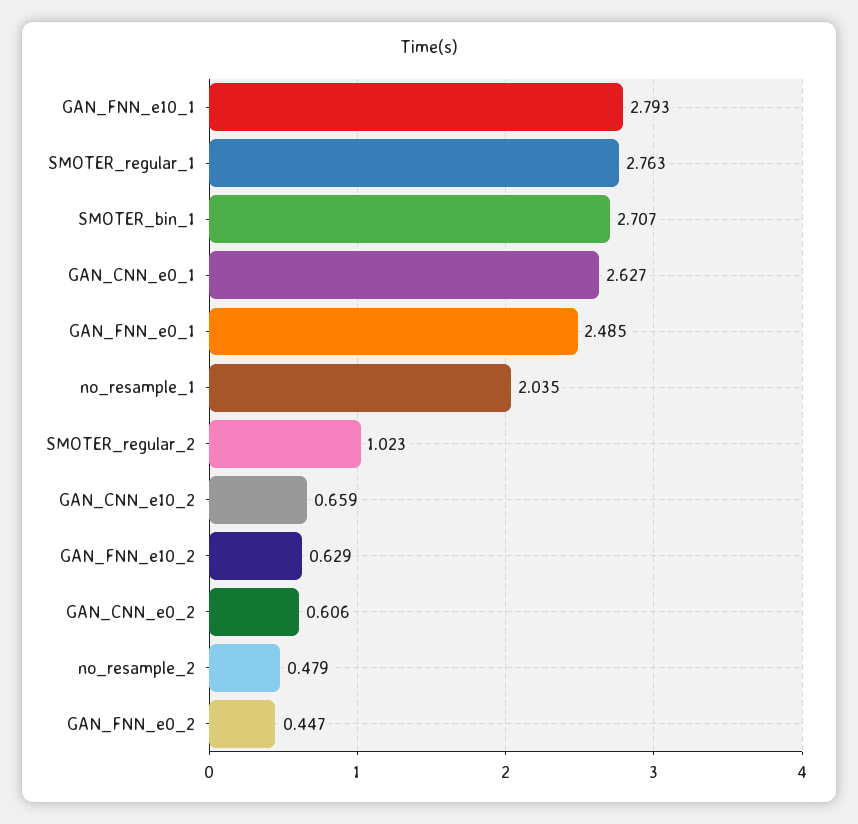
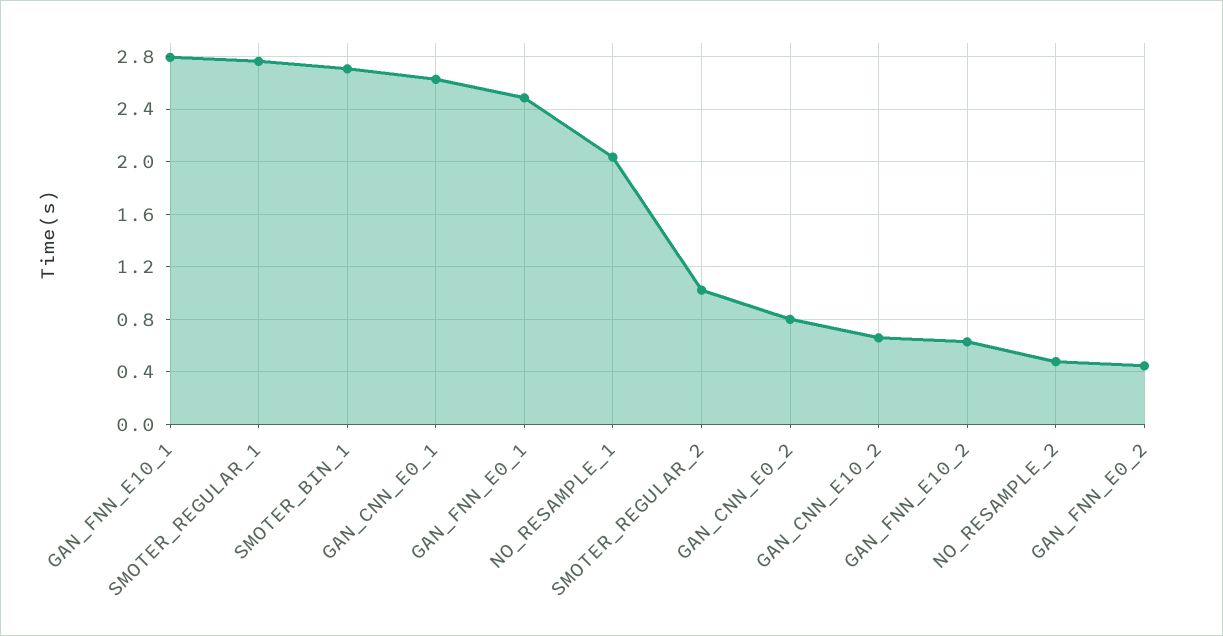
  {
    "GAN_FNN_e10_1": 2.793,
    "SMOTER_regular_1": 2.763,
    "SMOTER_bin_1": 2.707,
    "GAN_CNN_e0_1": 2.627,
    "GAN_FNN_e0_1": 2.485,
    "no_resample_1": 2.035,
    "SMOTER_regular_2": 1.023,
    "GAN_CNN_e10_2": 0.659,
    "GAN_FNN_e10_2": 0.629,
-   "GAN_CNN_e0_2": 0.606,
+   "GAN_CNN_e0_2": 0.8,
    "no_resample_2": 0.479,
    "GAN_FNN_e0_2": 0.447
  }

